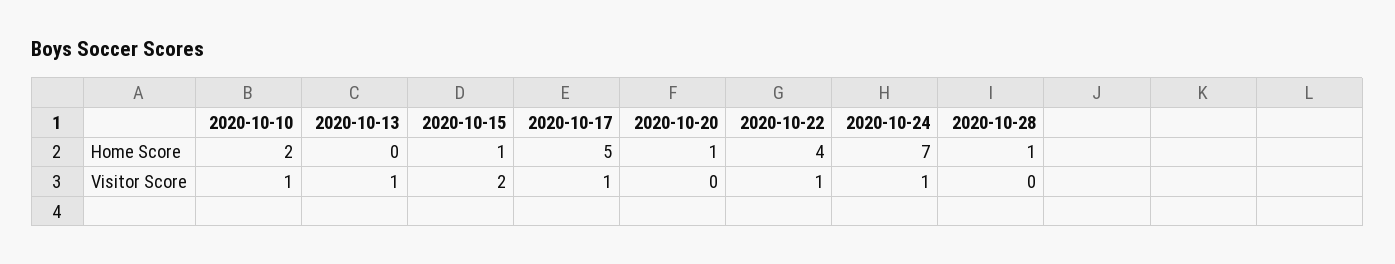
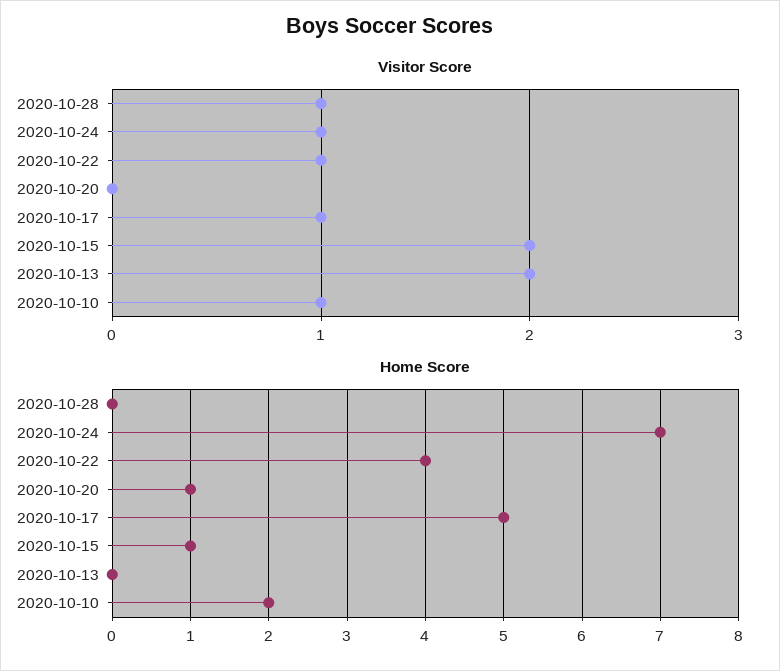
  {
    "Home Score": {
      "2020-10-10": 2,
      "2020-10-13": 0,
      "2020-10-15": 1,
      "2020-10-17": 5,
      "2020-10-20": 1,
      "2020-10-22": 4,
      "2020-10-24": 7,
-     "2020-10-28": 1
+     "2020-10-28": 0
    },
    "Visitor Score": {
      "2020-10-10": 1,
-     "2020-10-13": 1,
+     "2020-10-13": 2,
      "2020-10-15": 2,
      "2020-10-17": 1,
      "2020-10-20": 0,
      "2020-10-22": 1,
      "2020-10-24": 1,
-     "2020-10-28": 0
+     "2020-10-28": 1
    }
  }

